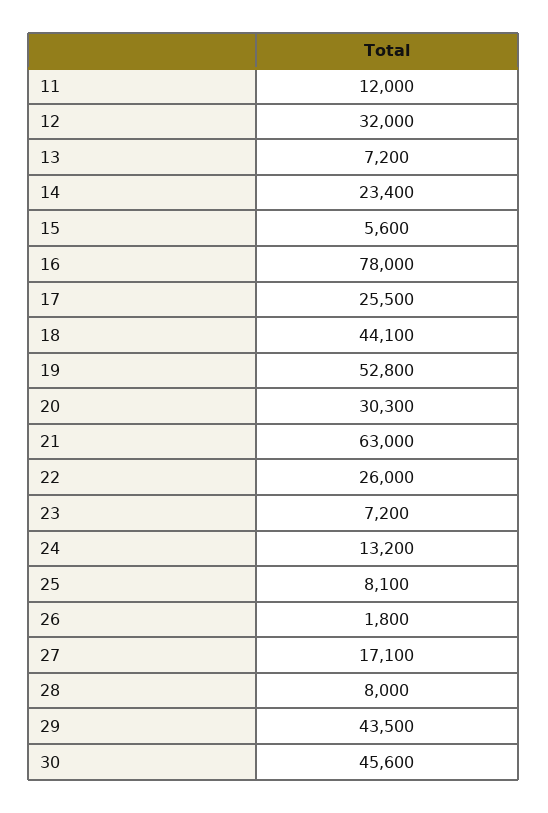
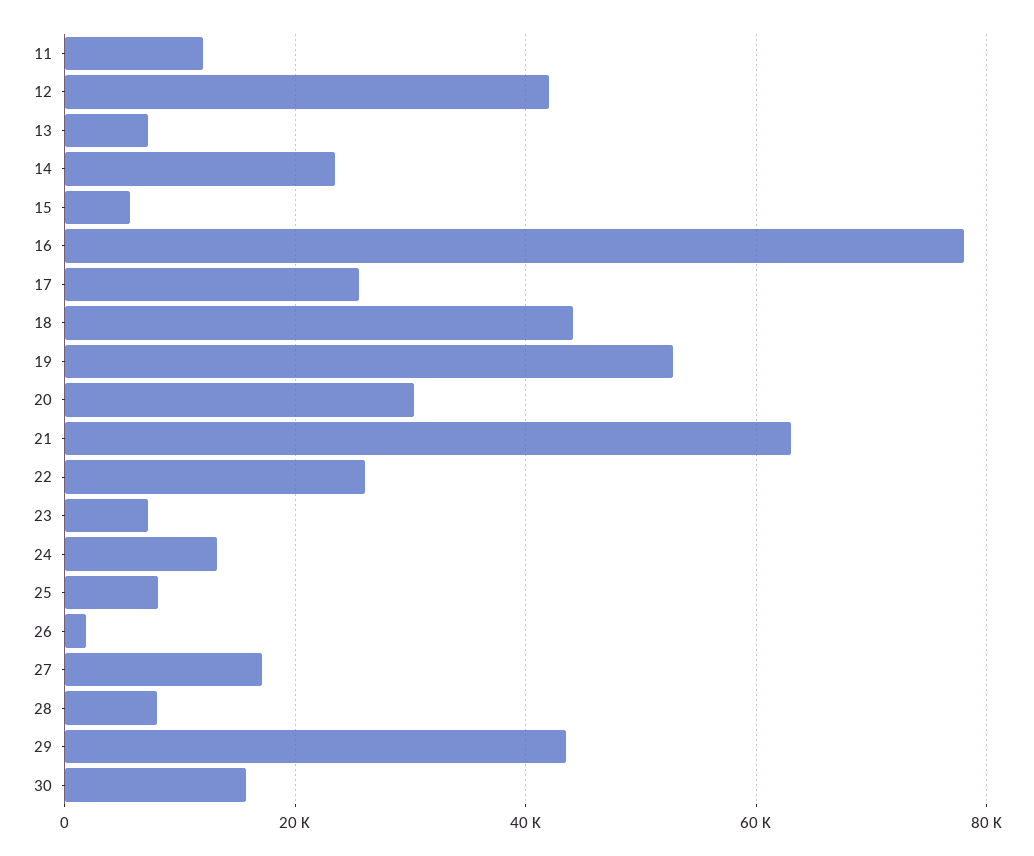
  {
    "11": 12000,
-   "12": 32000,
+   "12": 42000,
    "13": 7200,
    "14": 23400,
    "15": 5600,
    "16": 78000,
    "17": 25500,
    "18": 44100,
    "19": 52800,
    "20": 30300,
    "21": 63000,
    "22": 26000,
    "23": 7200,
    "24": 13200,
    "25": 8100,
    "26": 1800,
    "27": 17100,
    "28": 8000,
    "29": 43500,
-   "30": 45600
+   "30": 16000
  }

